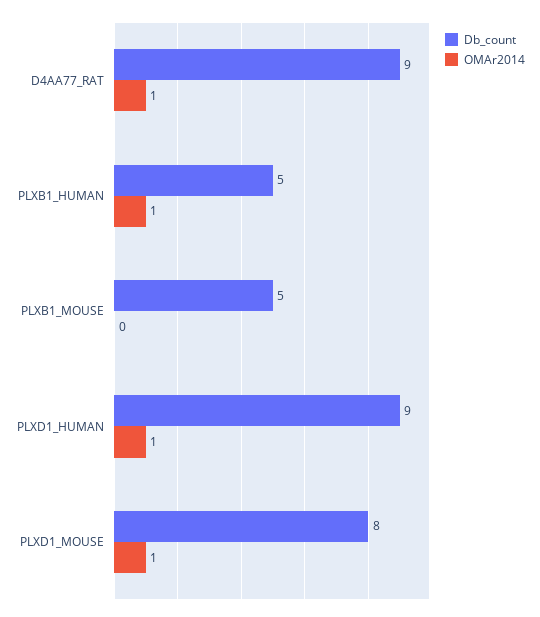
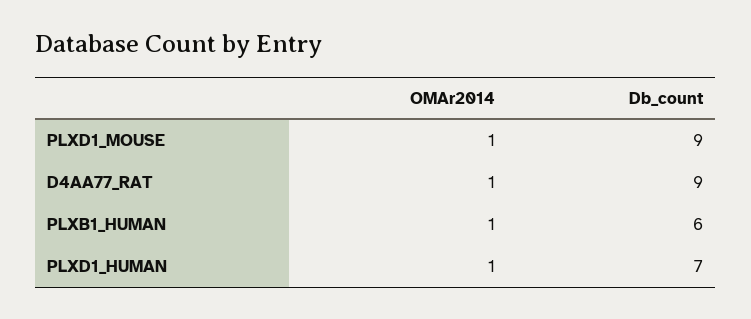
  {
    "Db_count": {
      "D4AA77_RAT": 9,
-     "PLXB1_HUMAN": 5,
+     "PLXB1_HUMAN": 6,
-     "PLXB1_MOUSE": 5,
-     "PLXD1_HUMAN": 9,
+     "PLXD1_HUMAN": 7,
-     "PLXD1_MOUSE": 8
+     "PLXD1_MOUSE": 9
    },
    "OMAr2014": {
      "D4AA77_RAT": 1,
      "PLXB1_HUMAN": 1,
-     "PLXB1_MOUSE": 0,
      "PLXD1_HUMAN": 1,
      "PLXD1_MOUSE": 1
    }
  }

